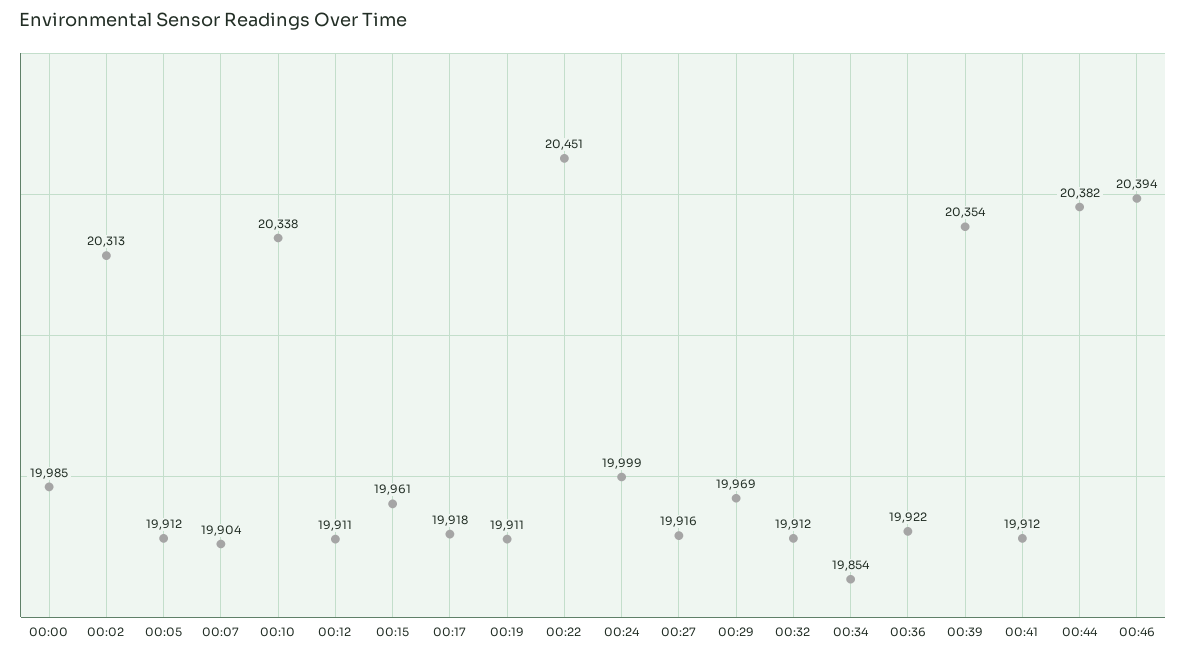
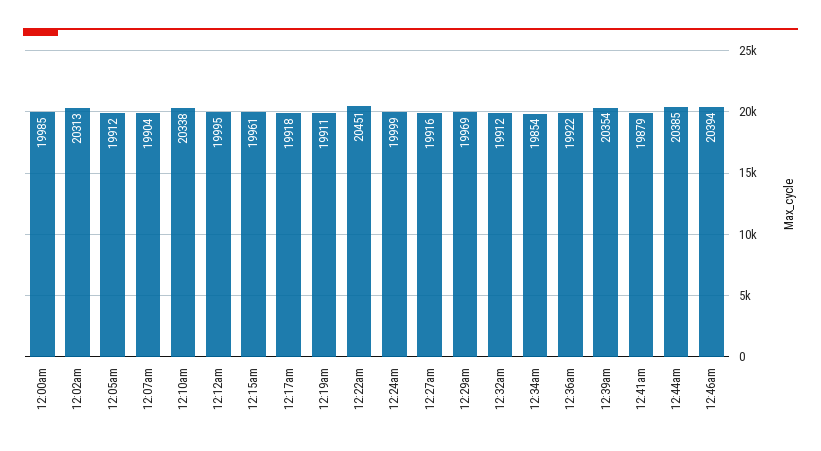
  {
    "00:00": 19985,
    "00:02": 20313,
    "00:05": 19912,
    "00:07": 19904,
    "00:10": 20338,
-   "00:12": 19911,
+   "00:12": 19995,
    "00:15": 19961,
    "00:17": 19918,
    "00:19": 19911,
    "00:22": 20451,
    "00:24": 19999,
    "00:27": 19916,
    "00:29": 19969,
    "00:32": 19912,
    "00:34": 19854,
    "00:36": 19922,
    "00:39": 20354,
-   "00:41": 19912,
+   "00:41": 19879,
-   "00:44": 20382,
+   "00:44": 20385,
    "00:46": 20394
  }

